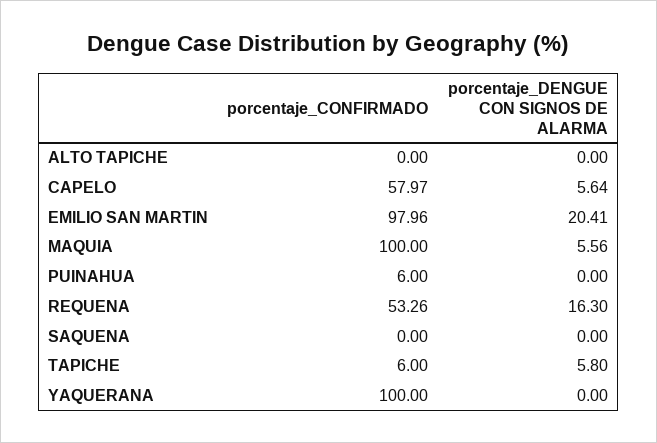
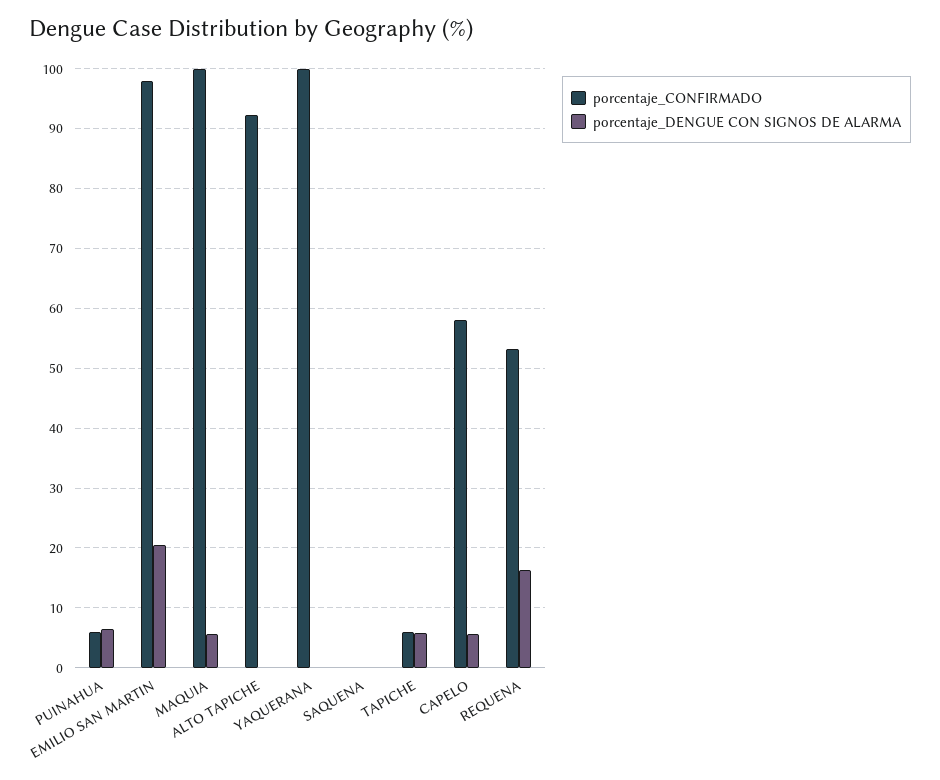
  {
    "porcentaje_CONFIRMADO": {
-     "ALTO TAPICHE": 0,
+     "ALTO TAPICHE": 92,
      "CAPELO": 57.97,
      "EMILIO SAN MARTIN": 97.96,
      "MAQUIA": 100,
      "PUINAHUA": 6,
      "REQUENA": 53.26,
      "SAQUENA": 0,
      "TAPICHE": 6,
      "YAQUERANA": 100
    },
    "porcentaje_DENGUE CON SIGNOS DE ALARMA": {
      "ALTO TAPICHE": 0,
      "CAPELO": 5.64,
      "EMILIO SAN MARTIN": 20.41,
      "MAQUIA": 5.56,
-     "PUINAHUA": 0,
+     "PUINAHUA": 6,
      "REQUENA": 16.3,
      "SAQUENA": 0,
      "TAPICHE": 5.8,
      "YAQUERANA": 0
    }
  }

